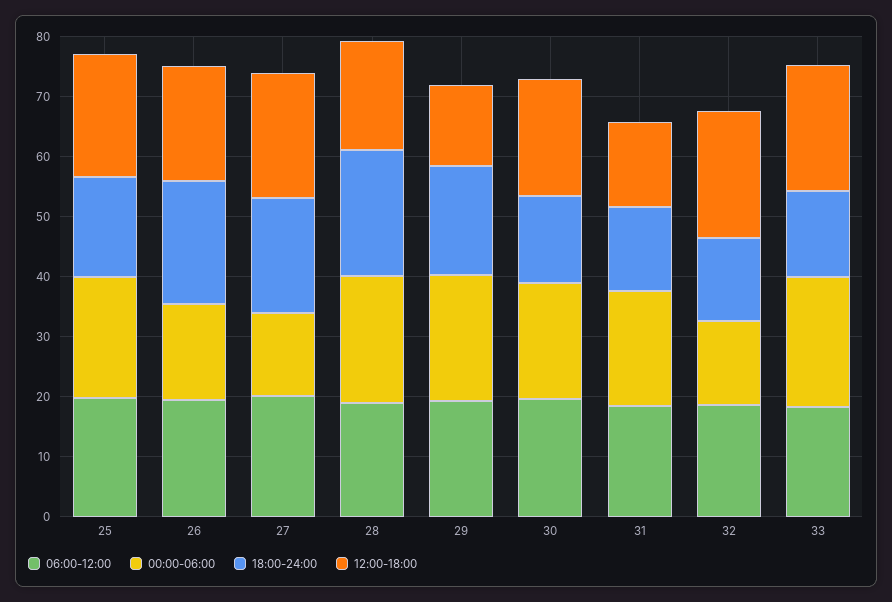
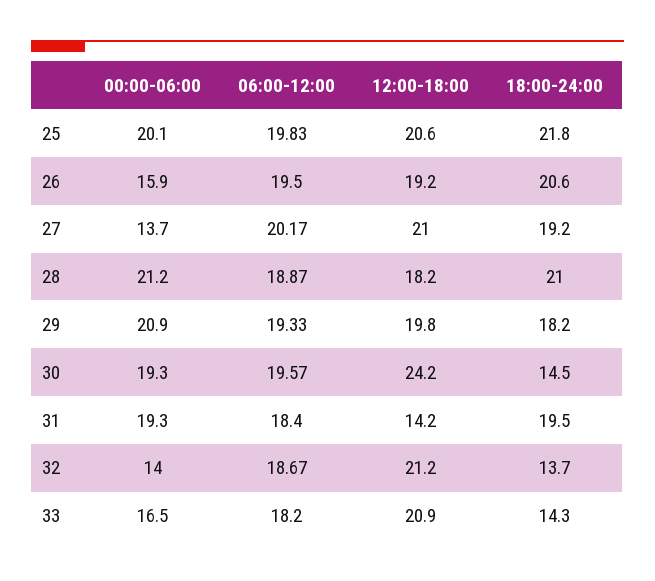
  {
    "06:00-12:00": {
      "25": 19.83,
      "26": 19.5,
      "27": 20.17,
      "28": 18.87,
      "29": 19.33,
      "30": 19.57,
      "31": 18.4,
      "32": 18.67,
      "33": 18.2
    },
    "00:00-06:00": {
      "25": 20.1,
      "26": 15.9,
      "27": 13.7,
      "28": 21.2,
      "29": 20.9,
      "30": 19.3,
      "31": 19.3,
      "32": 14,
-     "33": 22
+     "33": 16.5
    },
    "18:00-24:00": {
-     "25": 16,
+     "25": 21.8,
      "26": 20.6,
      "27": 19.2,
      "28": 21,
      "29": 18.2,
      "30": 14.5,
-     "31": 14,
+     "31": 19.5,
      "32": 13.7,
      "33": 14.3
    },
    "12:00-18:00": {
      "25": 20.6,
      "26": 19.2,
      "27": 21,
      "28": 18.2,
-     "29": 14,
+     "29": 19.8,
-     "30": 20,
+     "30": 24.2,
      "31": 14.2,
      "32": 21.2,
      "33": 20.9
    }
  }

